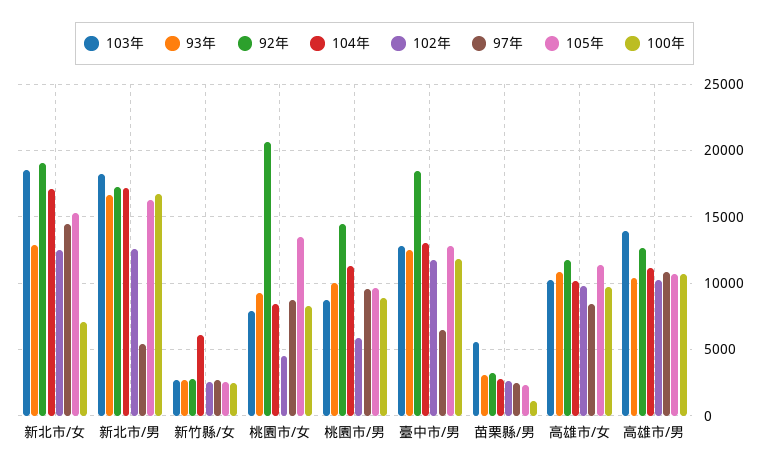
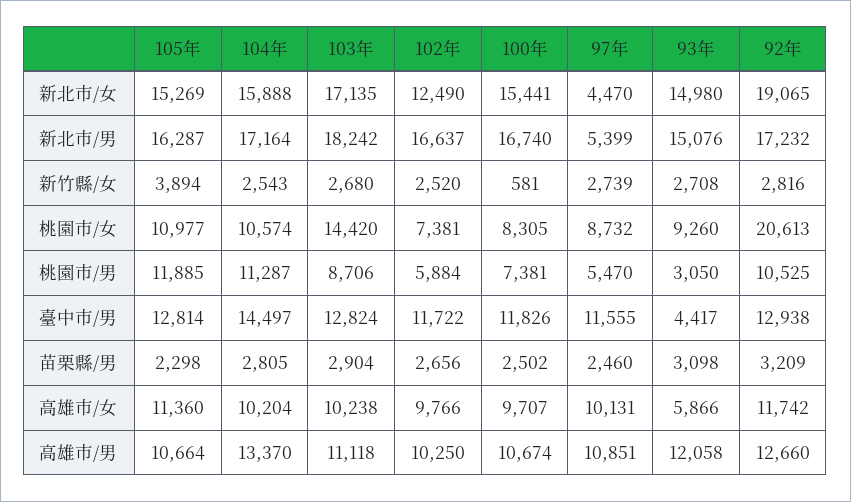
  {
    "103年": {
-     "新北市/女": 18500,
+     "新北市/女": 17135,
      "新北市/男": 18242,
      "新竹縣/女": 2680,
-     "桃園市/女": 8000,
+     "桃園市/女": 14420,
      "桃園市/男": 8706,
      "臺中市/男": 12824,
-     "苗栗縣/男": 5500,
+     "苗栗縣/男": 2904,
      "高雄市/女": 10238,
-     "高雄市/男": 14000
+     "高雄市/男": 11118
    },
    "93年": {
-     "新北市/女": 13000,
+     "新北市/女": 14980,
-     "新北市/男": 16500,
+     "新北市/男": 15076,
      "新竹縣/女": 2708,
      "桃園市/女": 9260,
-     "桃園市/男": 10000,
+     "桃園市/男": 3050,
-     "臺中市/男": 12500,
+     "臺中市/男": 4417,
      "苗栗縣/男": 3098,
-     "高雄市/女": 11000,
+     "高雄市/女": 5866,
-     "高雄市/男": 10500
+     "高雄市/男": 12058
    },
    "92年": {
      "新北市/女": 19065,
      "新北市/男": 17232,
      "新竹縣/女": 2816,
      "桃園市/女": 20613,
-     "桃園市/男": 14500,
+     "桃園市/男": 10525,
-     "臺中市/男": 18500,
+     "臺中市/男": 12938,
      "苗栗縣/男": 3209,
      "高雄市/女": 11742,
      "高雄市/男": 12660
    },
    "104年": {
-     "新北市/女": 17000,
+     "新北市/女": 15888,
      "新北市/男": 17164,
-     "新竹縣/女": 6000,
+     "新竹縣/女": 2543,
-     "桃園市/女": 8500,
+     "桃園市/女": 10574,
      "桃園市/男": 11287,
-     "臺中市/男": 13000,
+     "臺中市/男": 14497,
      "苗栗縣/男": 2805,
      "高雄市/女": 10204,
-     "高雄市/男": 11000
+     "高雄市/男": 13370
    },
    "102年": {
      "新北市/女": 12490,
-     "新北市/男": 12500,
+     "新北市/男": 16637,
      "新竹縣/女": 2520,
-     "桃園市/女": 4500,
+     "桃園市/女": 7381,
      "桃園市/男": 5884,
      "臺中市/男": 11722,
      "苗栗縣/男": 2656,
      "高雄市/女": 9766,
      "高雄市/男": 10250
    },
    "97年": {
-     "新北市/女": 14500,
+     "新北市/女": 4470,
      "新北市/男": 5399,
      "新竹縣/女": 2739,
      "桃園市/女": 8732,
-     "桃園市/男": 9500,
+     "桃園市/男": 5470,
-     "臺中市/男": 6500,
+     "臺中市/男": 11555,
      "苗栗縣/男": 2460,
-     "高雄市/女": 8500,
+     "高雄市/女": 10131,
      "高雄市/男": 10851
    },
    "105年": {
      "新北市/女": 15269,
      "新北市/男": 16287,
-     "新竹縣/女": 2500,
+     "新竹縣/女": 3894,
-     "桃園市/女": 13500,
+     "桃園市/女": 10977,
-     "桃園市/男": 9500,
+     "桃園市/男": 11885,
      "臺中市/男": 12814,
      "苗栗縣/男": 2298,
      "高雄市/女": 11360,
      "高雄市/男": 10664
    },
    "100年": {
-     "新北市/女": 7000,
+     "新北市/女": 15441,
      "新北市/男": 16740,
-     "新竹縣/女": 2500,
+     "新竹縣/女": 581,
      "桃園市/女": 8305,
-     "桃園市/男": 9000,
+     "桃園市/男": 7381,
      "臺中市/男": 11826,
-     "苗栗縣/男": 1000,
+     "苗栗縣/男": 2502,
      "高雄市/女": 9707,
      "高雄市/男": 10674
    }
  }

